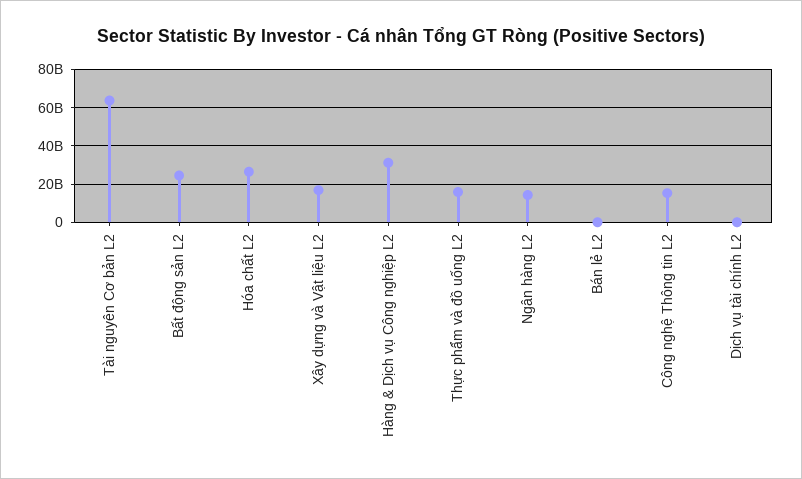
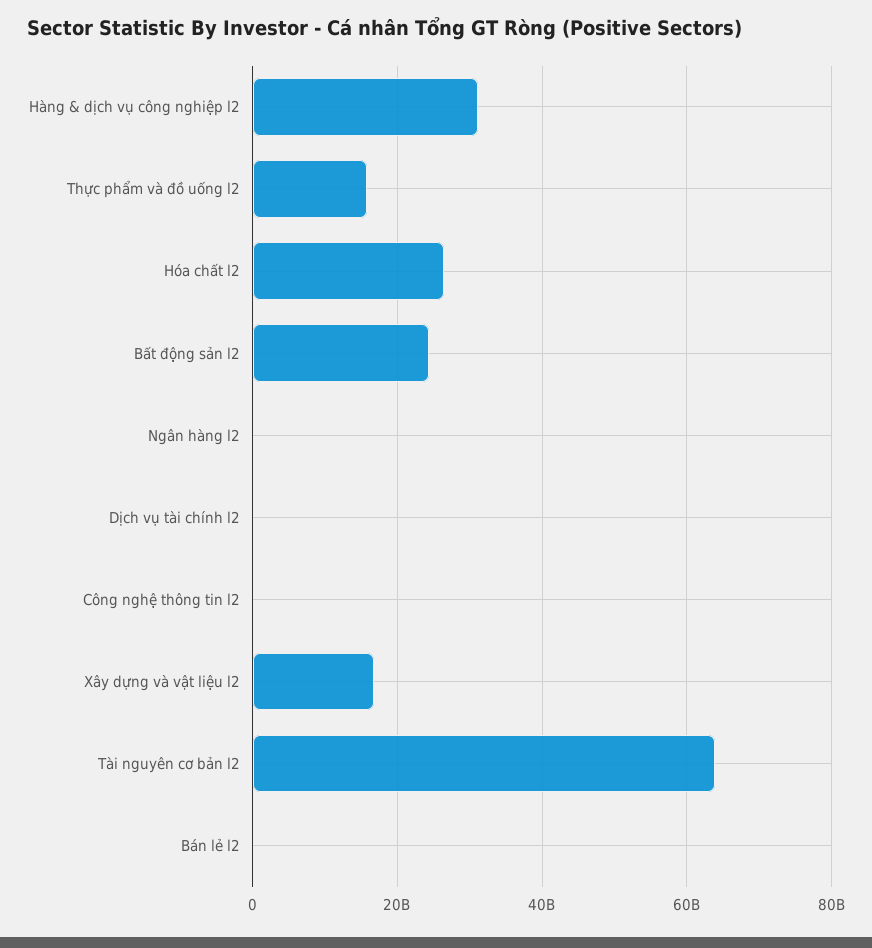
  {
    "Tài nguyên Cơ bản L2": 64000000000,
    "Bất động sản L2": 24000000000,
    "Hóa chất L2": 26000000000,
    "Xây dựng và Vật liệu L2": 16000000000,
    "Hàng & Dịch vụ Công nghiệp L2": 32000000000,
    "Thực phẩm và đồ uống L2": 16000000000,
-   "Ngân hàng L2": 15000000000,
+   "Ngân hàng L2": 0,
    "Bán lẻ L2": 0,
-   "Công nghệ Thông tin L2": 15000000000,
+   "Công nghệ Thông tin L2": 0,
    "Dịch vụ tài chính L2": 0
  }

